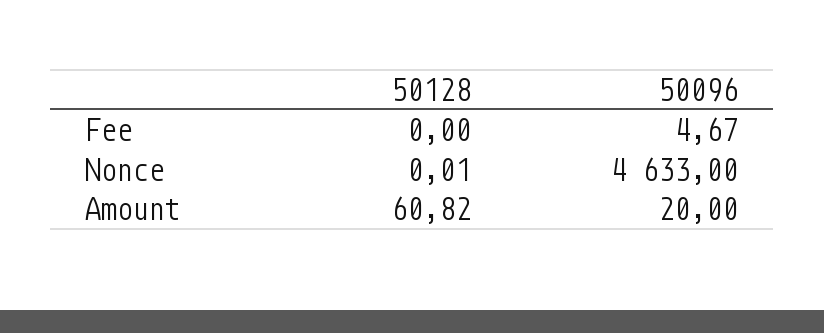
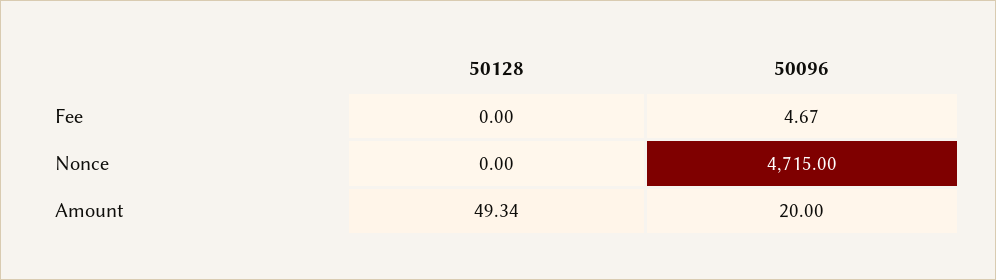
  {
    "50128": {
      "Fee": 0,
-     "Nonce": 0.01,
+     "Nonce": 0,
-     "Amount": 60.82
+     "Amount": 49.34
    },
    "50096": {
      "Fee": 4.67,
-     "Nonce": 4633,
+     "Nonce": 4715,
      "Amount": 20
    }
  }

